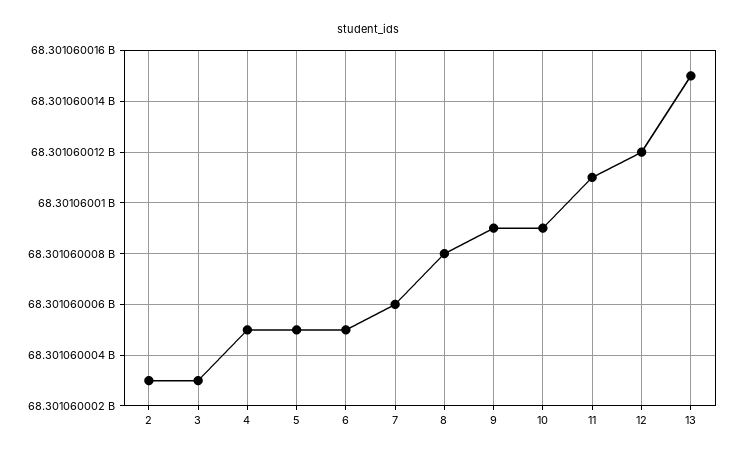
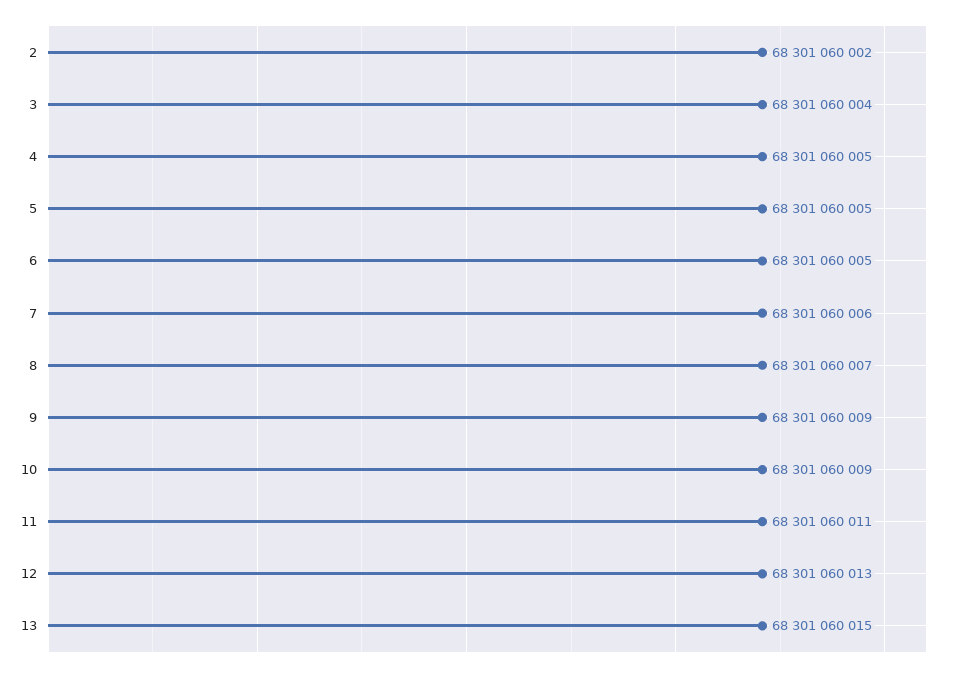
  {
-   "2": 68301060003,
+   "2": 68301060002,
-   "3": 68301060003,
+   "3": 68301060004,
    "4": 68301060005,
    "5": 68301060005,
    "6": 68301060005,
    "7": 68301060006,
-   "8": 68301060008,
+   "8": 68301060007,
    "9": 68301060009,
    "10": 68301060009,
    "11": 68301060011,
-   "12": 68301060012,
+   "12": 68301060013,
    "13": 68301060015
  }

